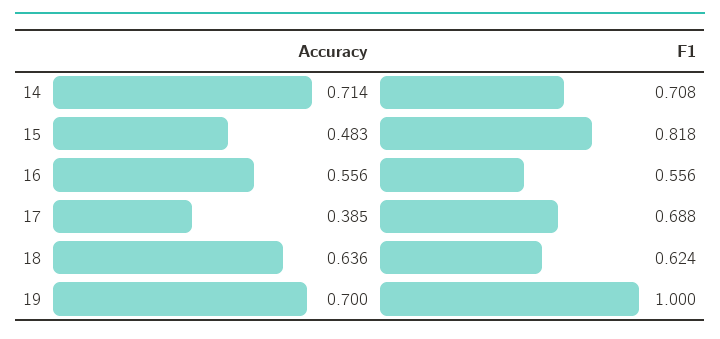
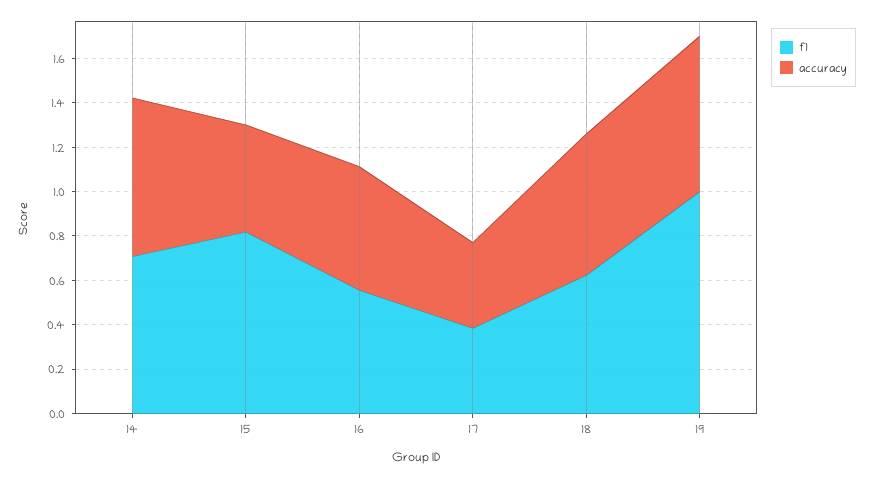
  {
    "Accuracy": {
      "14": 0.714,
      "15": 0.483,
      "16": 0.556,
      "17": 0.385,
      "18": 0.636,
      "19": 0.7
    },
    "F1": {
      "14": 0.708,
      "15": 0.818,
      "16": 0.556,
-     "17": 0.688,
+     "17": 0.4,
      "18": 0.624,
      "19": 1
    }
  }

